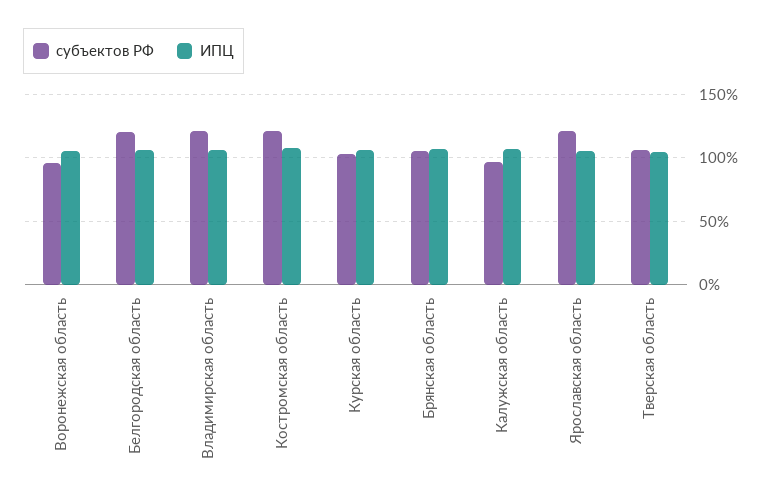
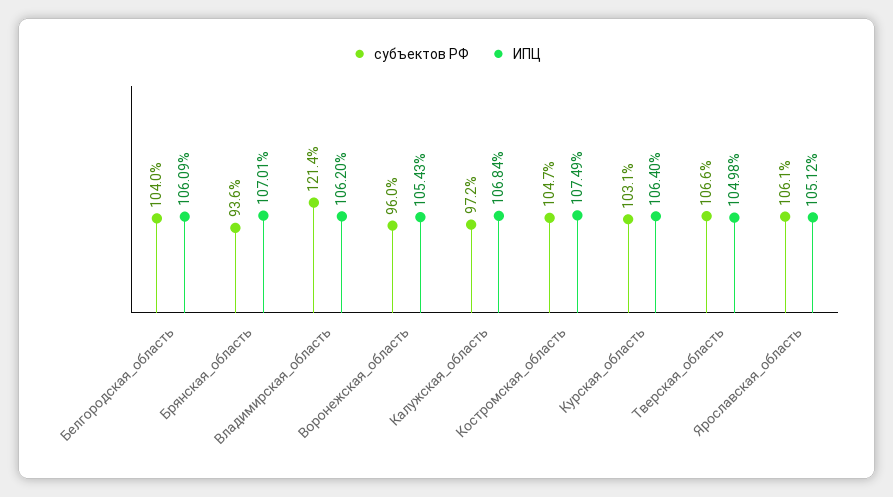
  {
    "субъектов РФ": {
      "Воронежская область": 96,
-     "Белгородская область": 120,
+     "Белгородская область": 104,
      "Владимирская область": 121.4,
-     "Костромская область": 120,
+     "Костромская область": 104.7,
      "Курская область": 103.1,
-     "Брянская область": 105,
+     "Брянская область": 93.6,
      "Калужская область": 97.2,
-     "Ярославская область": 120,
+     "Ярославская область": 106.1,
      "Тверская область": 106.6
    },
    "ИПЦ": {
      "Воронежская область": 105.43,
      "Белгородская область": 106.09,
      "Владимирская область": 106.2,
      "Костромская область": 107.49,
      "Курская область": 106.4,
      "Брянская область": 107.01,
      "Калужская область": 106.84,
      "Ярославская область": 105.12,
      "Тверская область": 104.98
    }
  }

